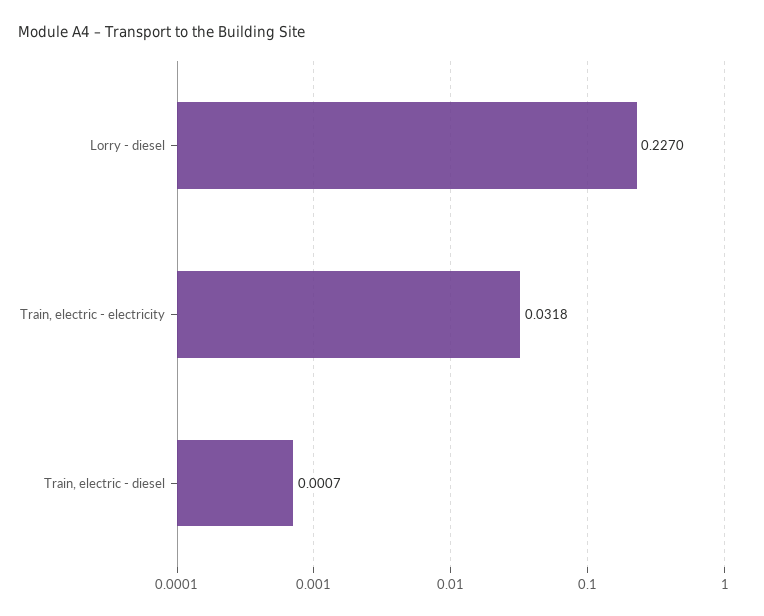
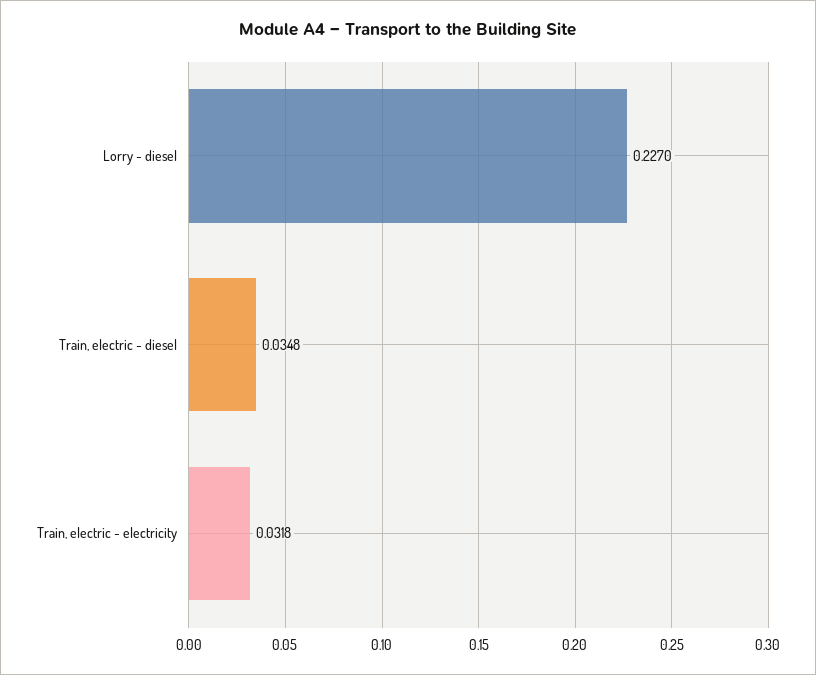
  {
    "Lorry - diesel": 0.227,
    "Train, electric - electricity": 0.0318,
-   "Train, electric - diesel": 0.0007
+   "Train, electric - diesel": 0.0348
  }

